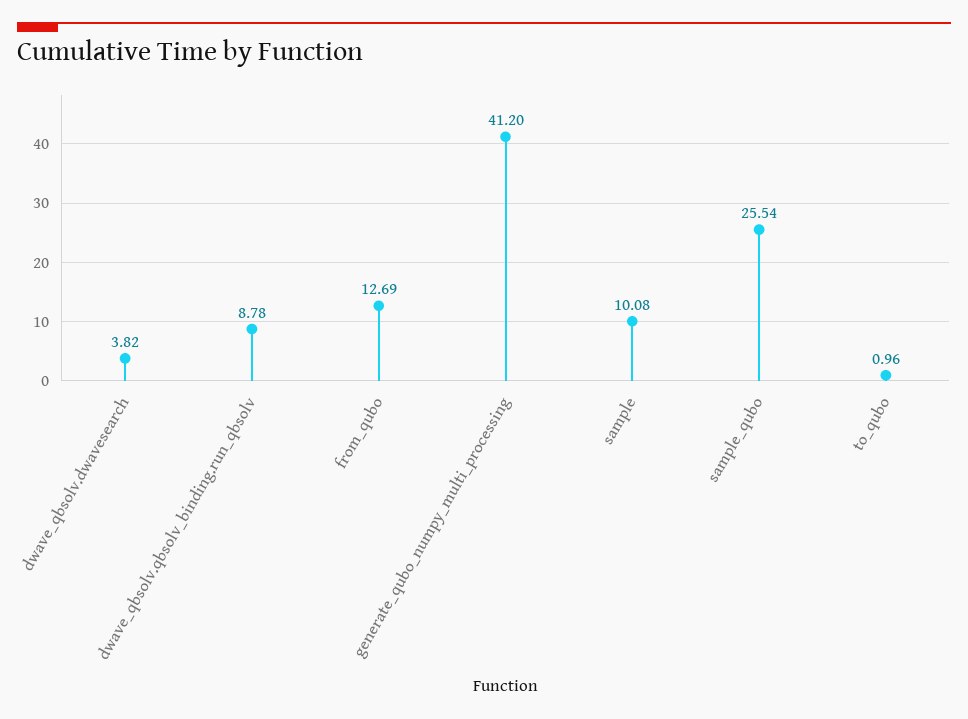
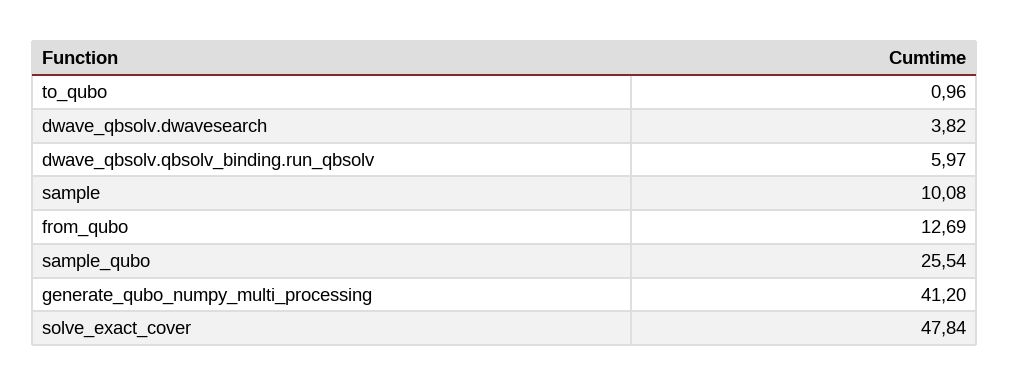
  {
    "dwave_qbsolv.dwavesearch": 3.82,
-   "dwave_qbsolv.qbsolv_binding.run_qbsolv": 8.78,
+   "dwave_qbsolv.qbsolv_binding.run_qbsolv": 5.97,
    "from_qubo": 12.69,
    "generate_qubo_numpy_multi_processing": 41.2,
    "sample": 10.08,
    "sample_qubo": 25.54,
-   "to_qubo": 0.96
+   "to_qubo": 0.96,
+   "solve_exact_cover": 47.84
  }

